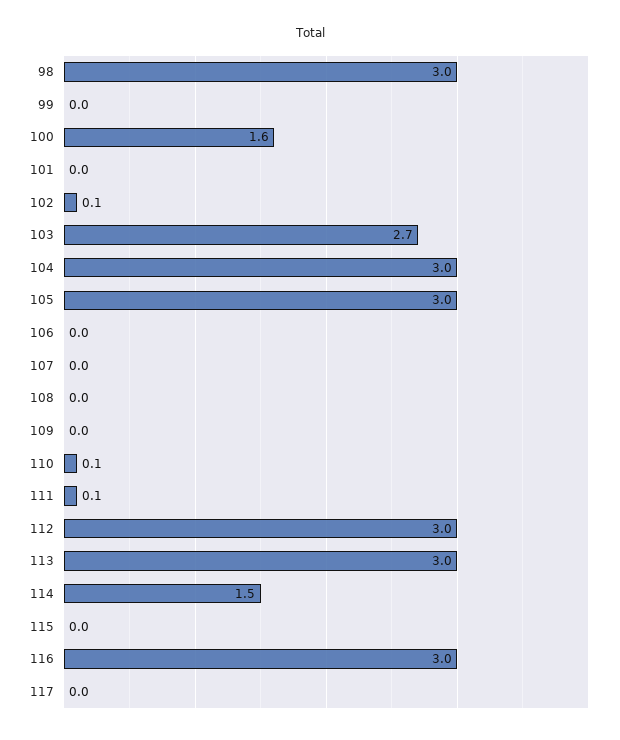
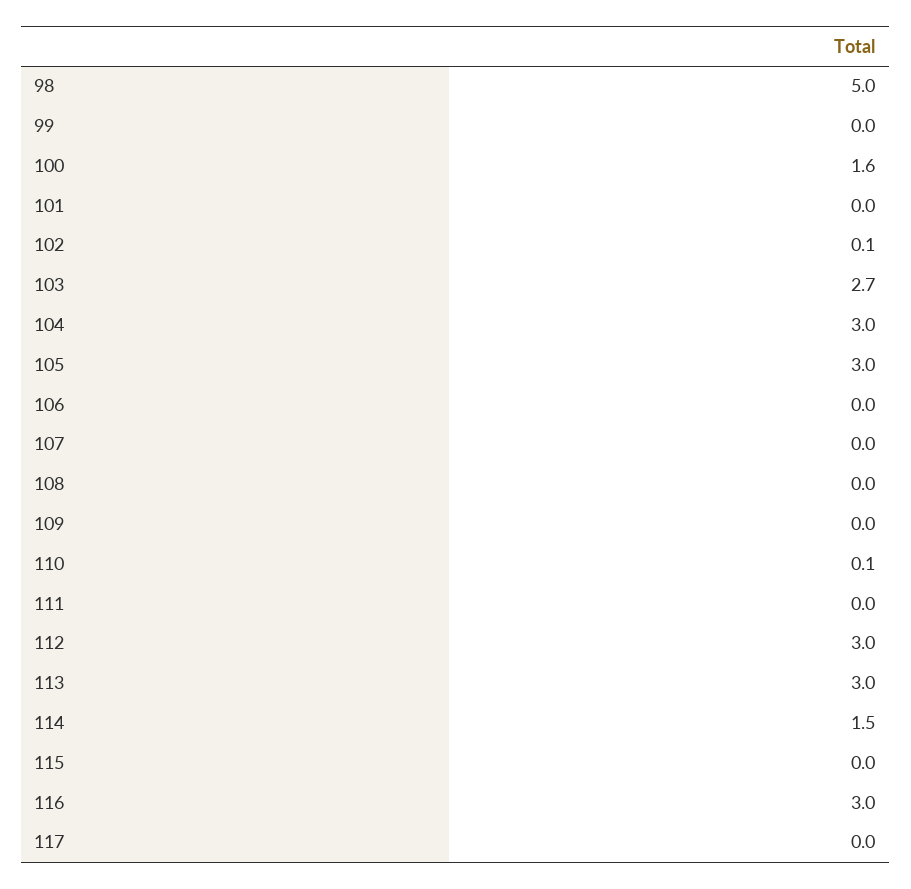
  {
-   "98": 3,
+   "98": 5,
    "99": 0,
    "100": 1.6,
    "101": 0,
    "102": 0.1,
    "103": 2.7,
    "104": 3,
    "105": 3,
    "106": 0,
    "107": 0,
    "108": 0,
    "109": 0,
    "110": 0.1,
-   "111": 0.1,
+   "111": 0,
    "112": 3,
    "113": 3,
    "114": 1.5,
    "115": 0,
    "116": 3,
    "117": 0
  }

